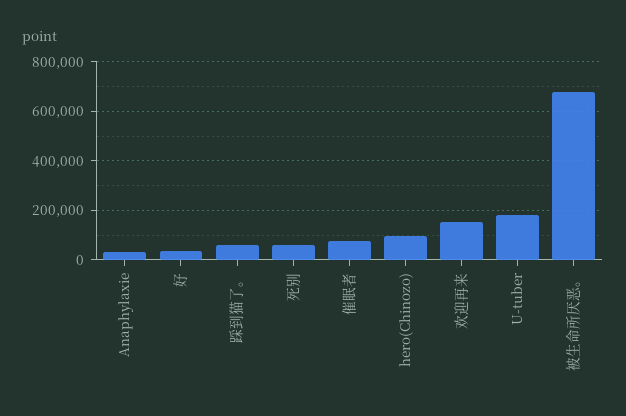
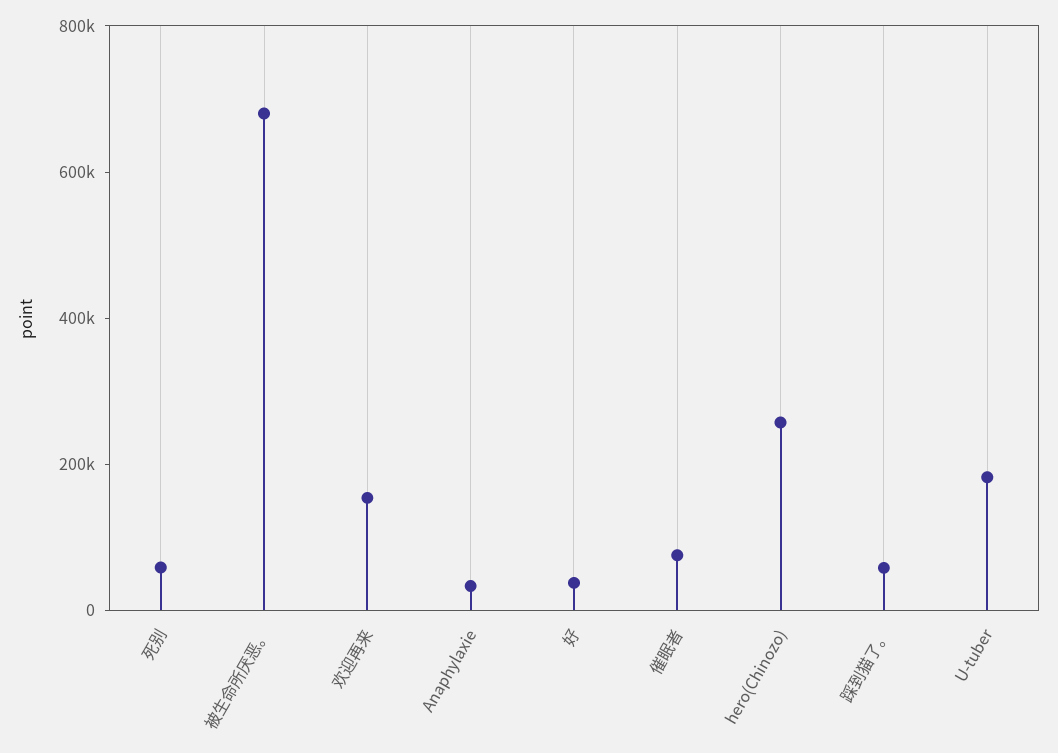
  {
    "Anaphylaxie": 25000,
    "好": 25000,
    "踩到猫了。": 50000,
    "死别": 50000,
    "催眠者": 75000,
-   "hero(Chinozo)": 100000,
+   "hero(Chinozo)": 250000,
    "欢迎再来": 150000,
    "U-tuber": 175000,
    "被生命所厌恶。": 675000
  }

